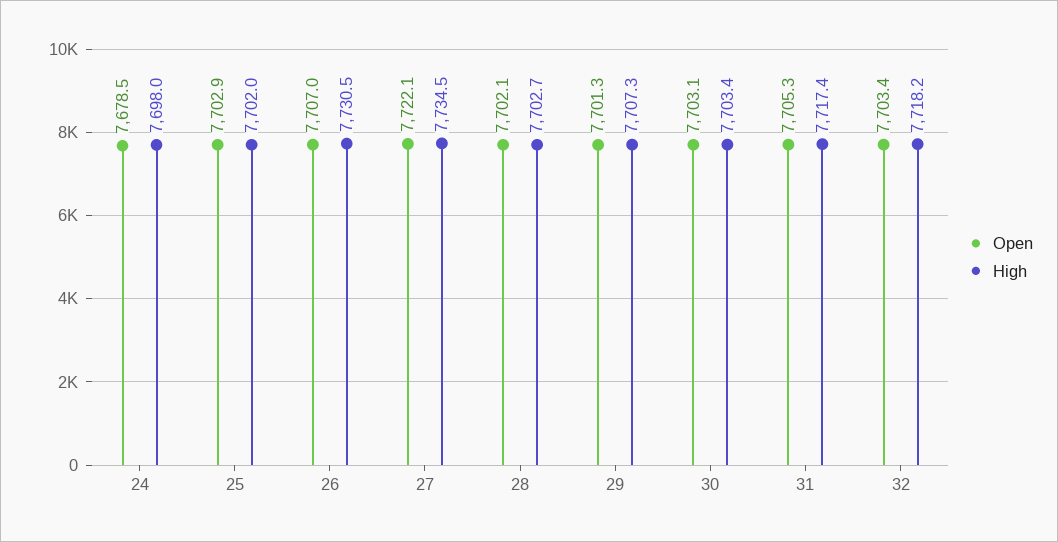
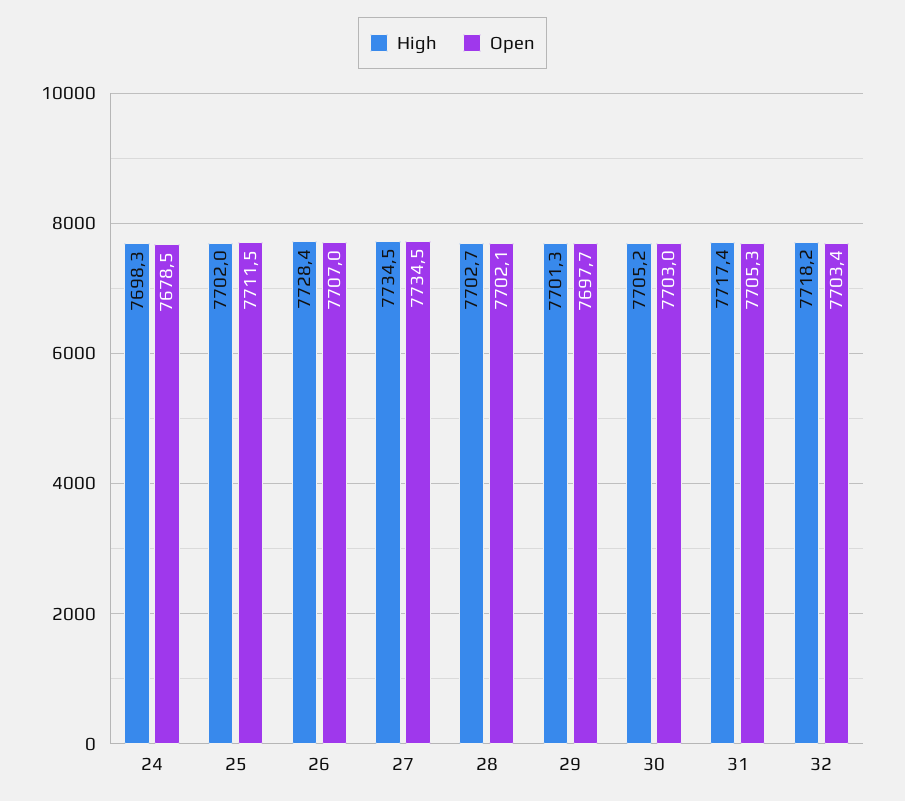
  {
    "Open": {
      "24": 7678.5,
-     "25": 7702.9,
+     "25": 7711.5,
      "26": 7707,
-     "27": 7722.1,
+     "27": 7734.5,
      "28": 7702.1,
-     "29": 7701.3,
+     "29": 7697.7,
-     "30": 7703.1,
+     "30": 7703,
      "31": 7705.3,
      "32": 7703.4
    },
    "High": {
-     "24": 7698,
+     "24": 7698.3,
      "25": 7702,
-     "26": 7730.5,
+     "26": 7728.4,
      "27": 7734.5,
      "28": 7702.7,
-     "29": 7707.3,
+     "29": 7701.3,
-     "30": 7703.4,
+     "30": 7705.2,
      "31": 7717.4,
      "32": 7718.2
    }
  }

